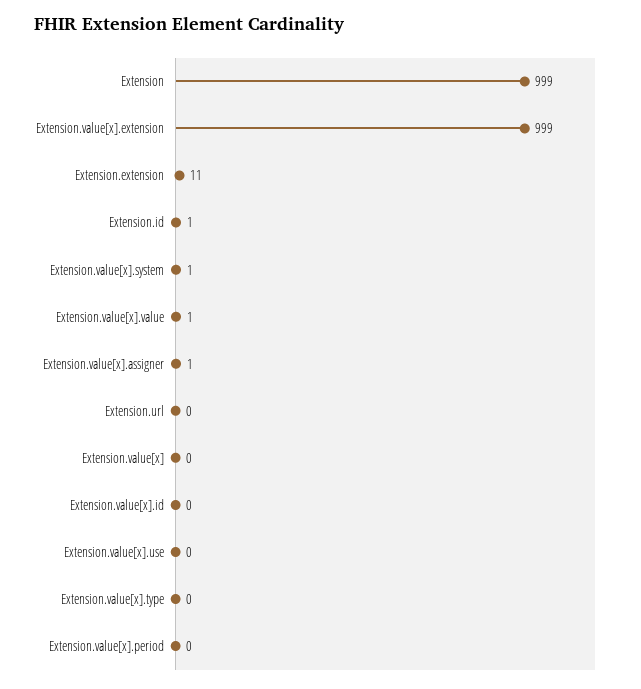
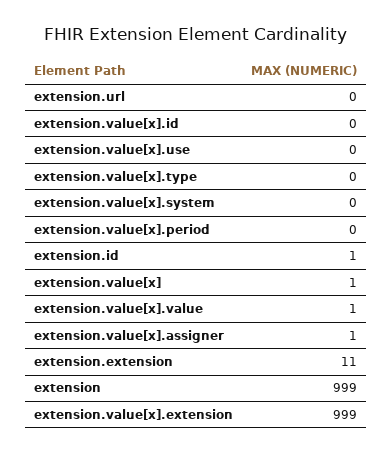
  {
    "Extension": 999,
    "Extension.value[x].extension": 999,
    "Extension.extension": 11,
    "Extension.id": 1,
-   "Extension.value[x].system": 1,
+   "Extension.value[x].system": 0,
    "Extension.value[x].value": 1,
    "Extension.value[x].assigner": 1,
    "Extension.url": 0,
-   "Extension.value[x]": 0,
+   "Extension.value[x]": 1,
    "Extension.value[x].id": 0,
    "Extension.value[x].use": 0,
    "Extension.value[x].type": 0,
    "Extension.value[x].period": 0
  }

